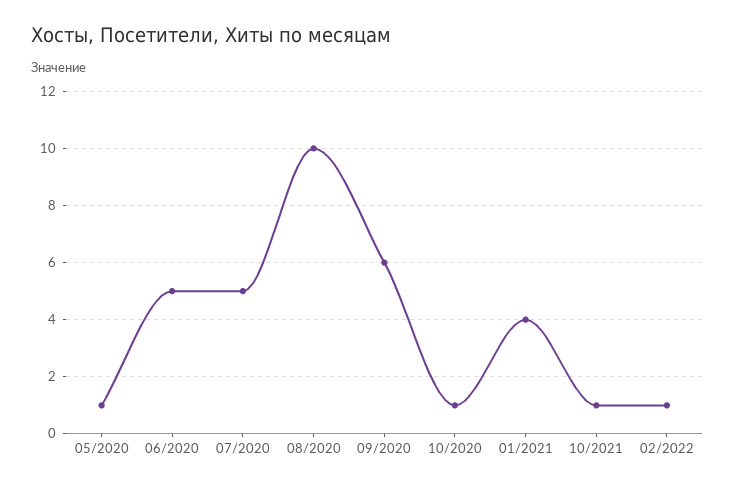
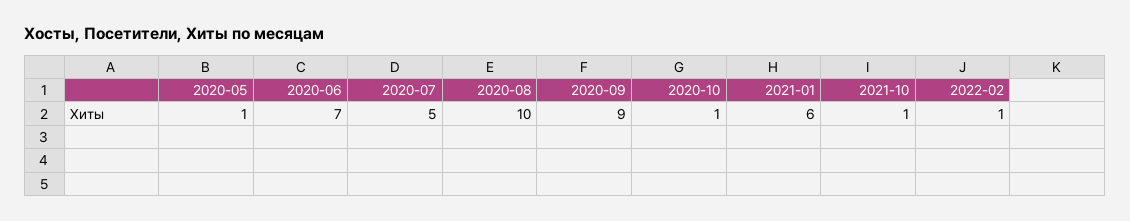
  {
    "05/2020": 1,
-   "06/2020": 5,
+   "06/2020": 7,
    "07/2020": 5,
    "08/2020": 10,
-   "09/2020": 6,
+   "09/2020": 9,
    "10/2020": 1,
-   "01/2021": 4,
+   "01/2021": 6,
    "10/2021": 1,
    "02/2022": 1
  }

